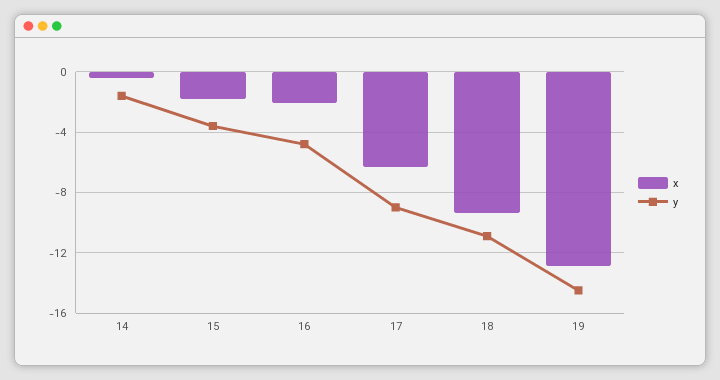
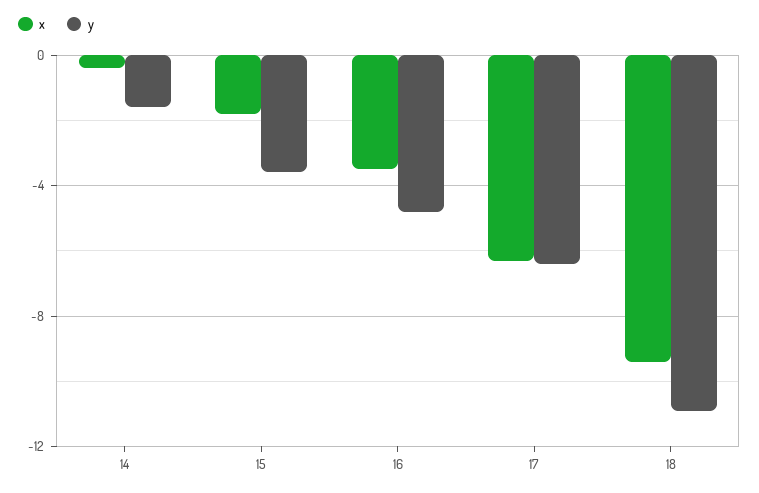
  {
    "x": {
      "14": -0.5,
      "15": -2,
-     "16": -2,
+     "16": -3.5,
      "17": -6.5,
-     "18": -9.5,
+     "18": -9.5
-     "19": -13
    },
    "y": {
      "14": -1.5,
      "15": -3.5,
      "16": -5,
-     "17": -9,
+     "17": -6.5,
-     "18": -11,
+     "18": -11
-     "19": -14.5
    }
  }

